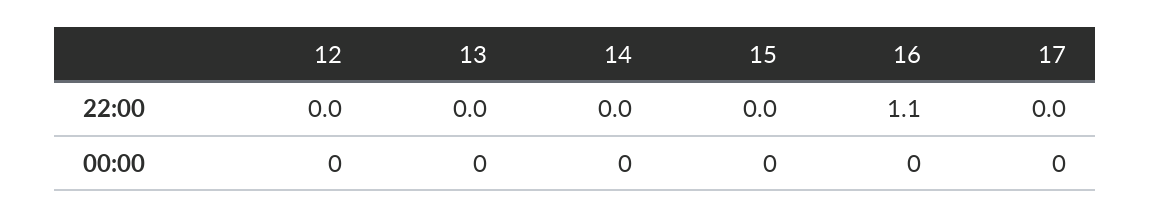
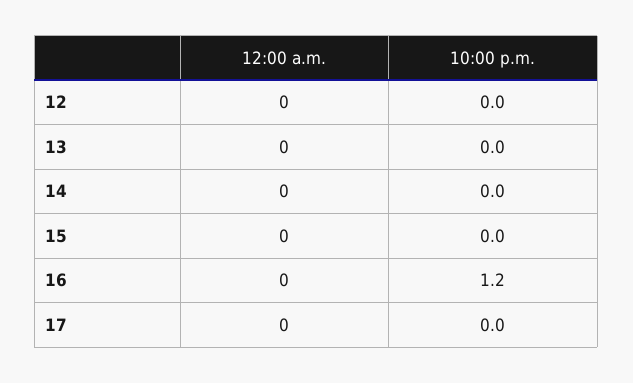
  {
    "12": {
      "22:00": 0,
      "00:00": 0
    },
    "13": {
      "22:00": 0,
      "00:00": 0
    },
    "14": {
      "22:00": 0,
      "00:00": 0
    },
    "15": {
      "22:00": 0,
      "00:00": 0
    },
    "16": {
-     "22:00": 1.1,
+     "22:00": 1.2,
      "00:00": 0
    },
    "17": {
      "22:00": 0,
      "00:00": 0
    }
  }

